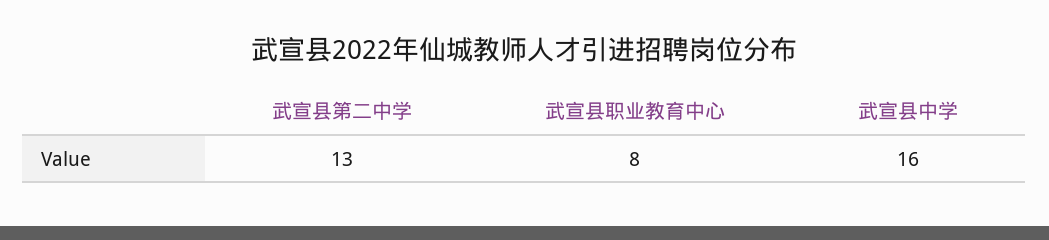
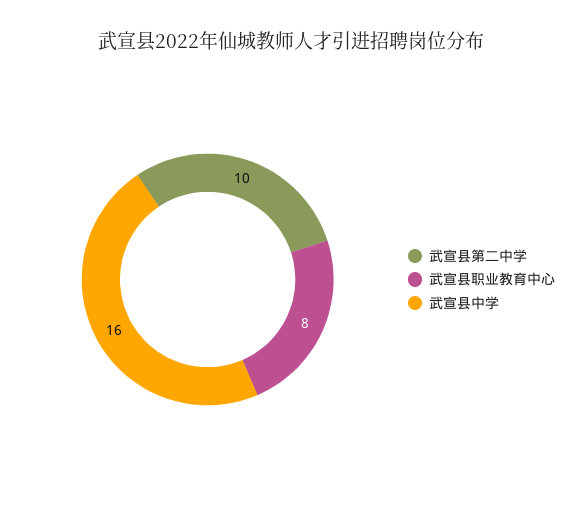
  {
-   "武宣县第二中学": 13,
+   "武宣县第二中学": 10,
    "武宣县职业教育中心": 8,
    "武宣县中学": 16
  }

